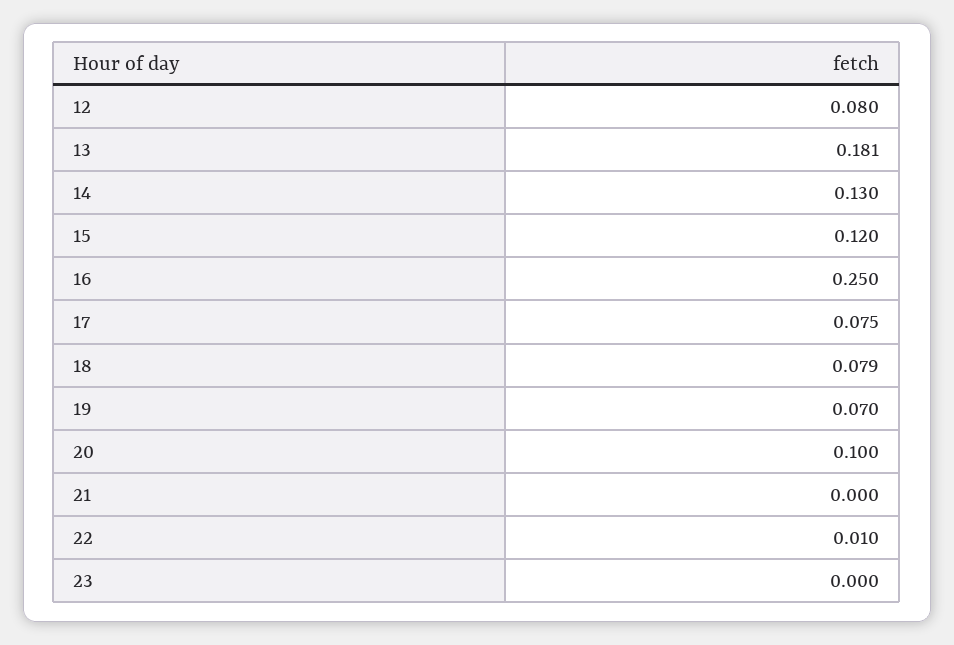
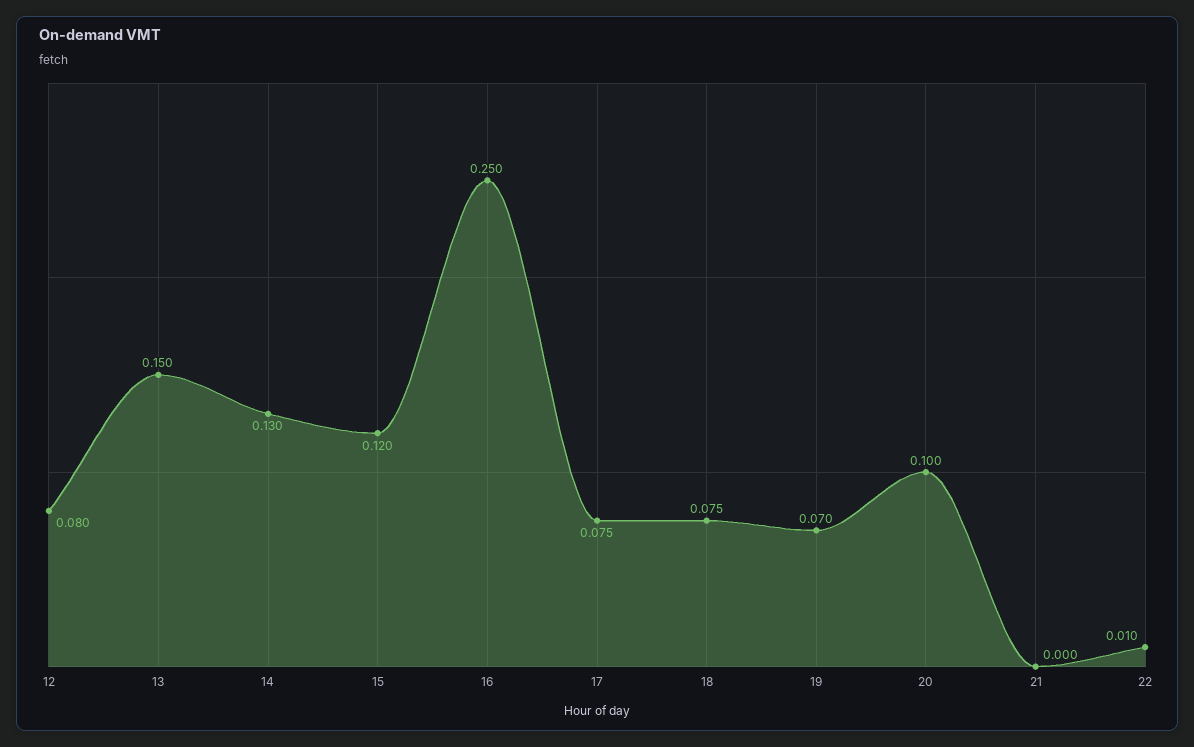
  {
    "12": 0.08,
-   "13": 0.181,
+   "13": 0.15,
    "14": 0.13,
    "15": 0.12,
    "16": 0.25,
    "17": 0.075,
-   "18": 0.079,
+   "18": 0.075,
    "19": 0.07,
    "20": 0.1,
    "21": 0,
-   "22": 0.01,
+   "22": 0.01
-   "23": 0
  }

